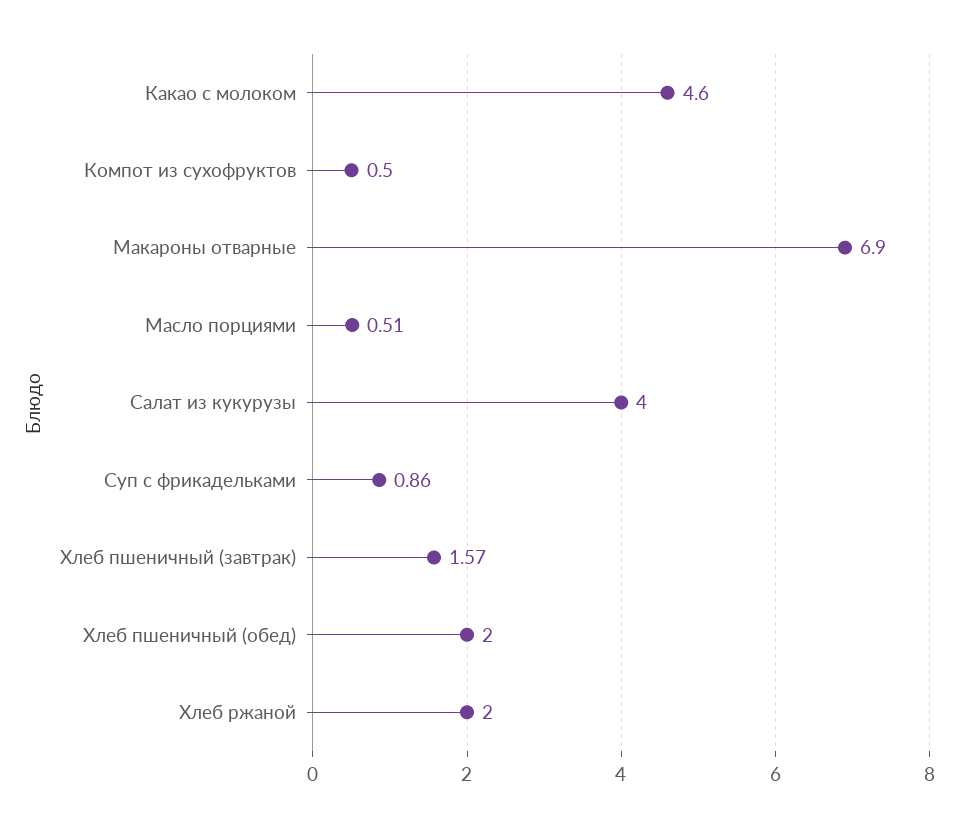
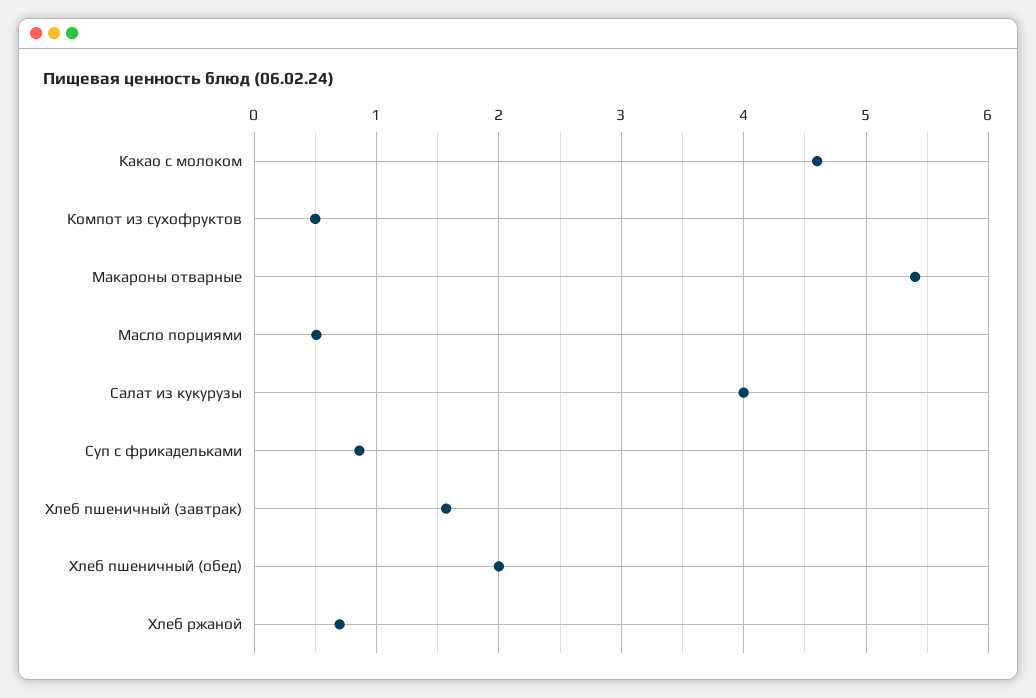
  {
    "Какао с молоком": 4.6,
    "Компот из сухофруктов": 0.5,
-   "Макароны отварные": 6.9,
+   "Макароны отварные": 5.4,
    "Масло порциями": 0.51,
    "Салат из кукурузы": 4,
    "Суп с фрикадельками": 0.86,
    "Хлеб пшеничный (завтрак)": 1.57,
    "Хлеб пшеничный (обед)": 2,
-   "Хлеб ржаной": 2
+   "Хлеб ржаной": 0.7
  }

